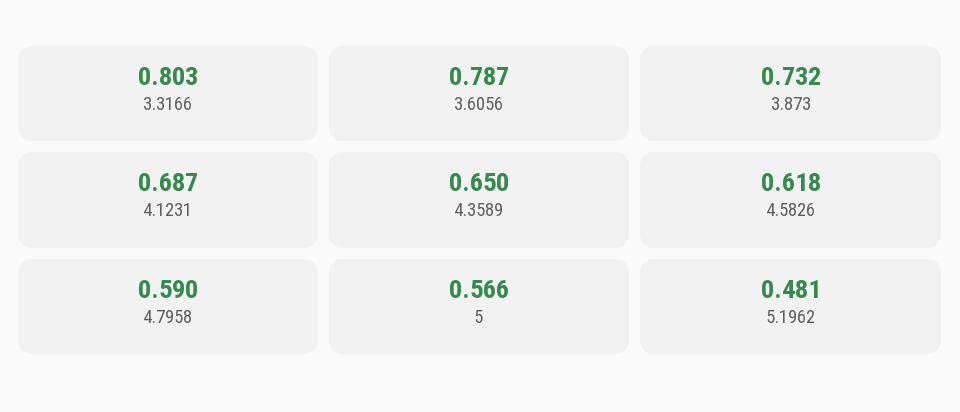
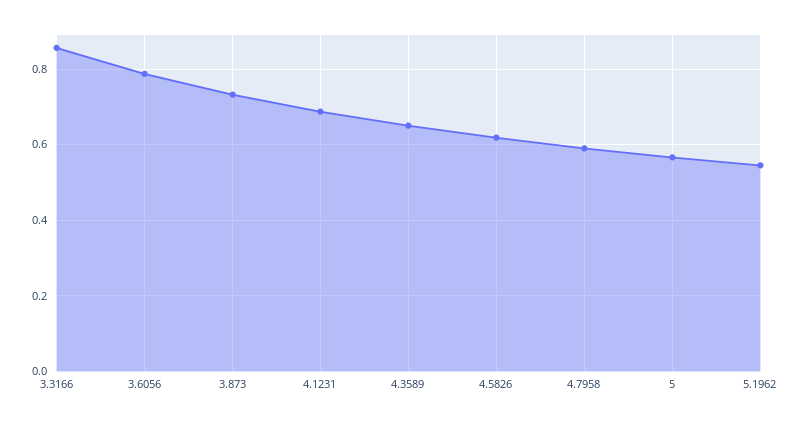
  {
-   "3.3166": 0.803,
+   "3.3166": 0.86,
    "3.6056": 0.787,
    "3.873": 0.732,
    "4.1231": 0.687,
    "4.3589": 0.65,
    "4.5826": 0.618,
    "4.7958": 0.59,
    "5": 0.566,
-   "5.1962": 0.481
+   "5.1962": 0.54
  }

